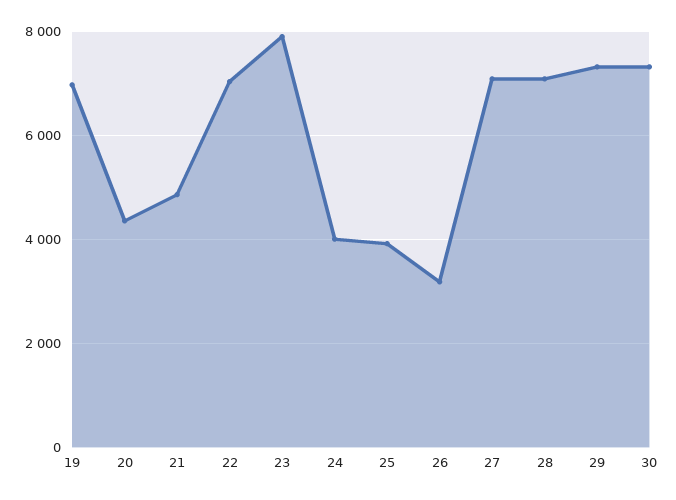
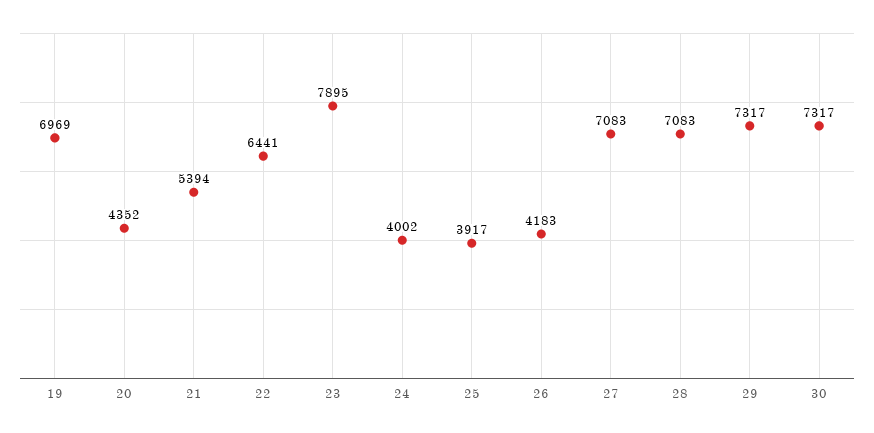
  {
    "19": 6969,
    "20": 4352,
-   "21": 4800,
+   "21": 5394,
-   "22": 7000,
+   "22": 6441,
    "23": 7895,
    "24": 4002,
    "25": 3917,
-   "26": 3200,
+   "26": 4183,
    "27": 7083,
    "28": 7083,
    "29": 7317,
    "30": 7317
  }

